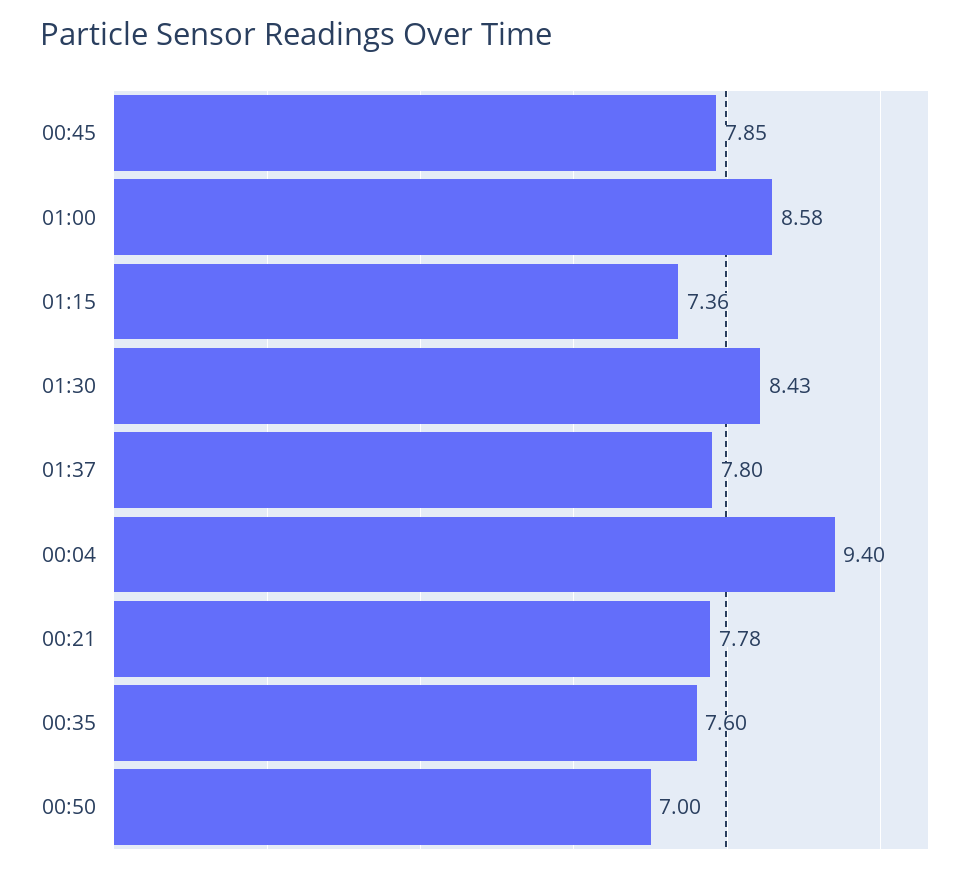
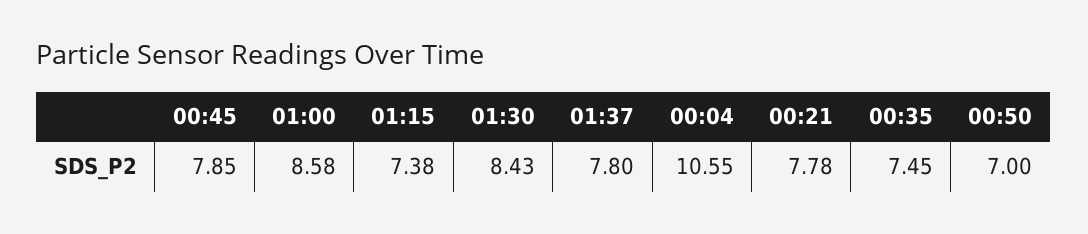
  {
    "00:45": 7.85,
    "01:00": 8.58,
-   "01:15": 7.36,
+   "01:15": 7.38,
    "01:30": 8.43,
    "01:37": 7.8,
-   "00:04": 9.4,
+   "00:04": 10.55,
    "00:21": 7.78,
-   "00:35": 7.6,
+   "00:35": 7.45,
    "00:50": 7
  }

